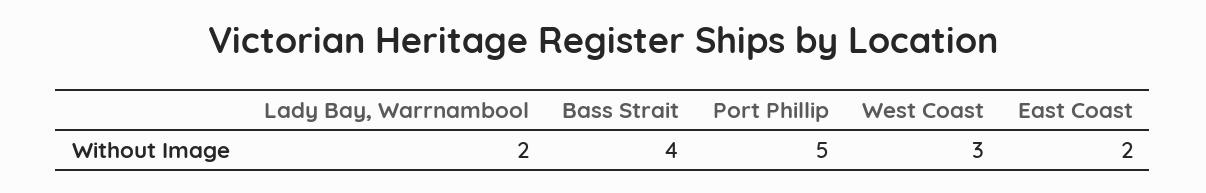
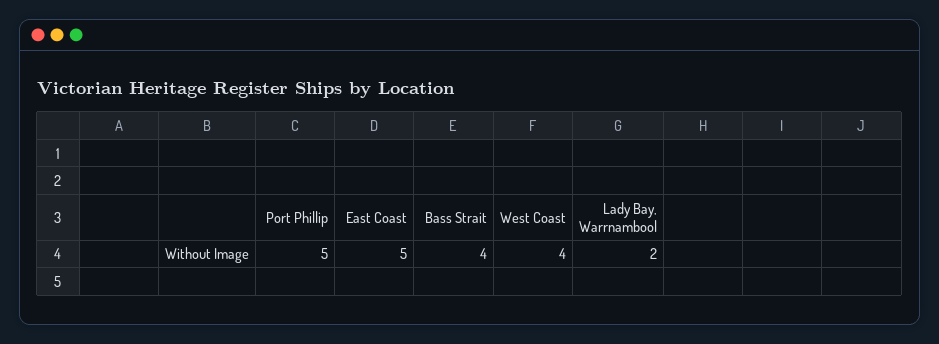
  {
    "Lady Bay, Warrnambool": 2,
    "Bass Strait": 4,
    "Port Phillip": 5,
-   "West Coast": 3,
+   "West Coast": 4,
-   "East Coast": 2
+   "East Coast": 5
  }

